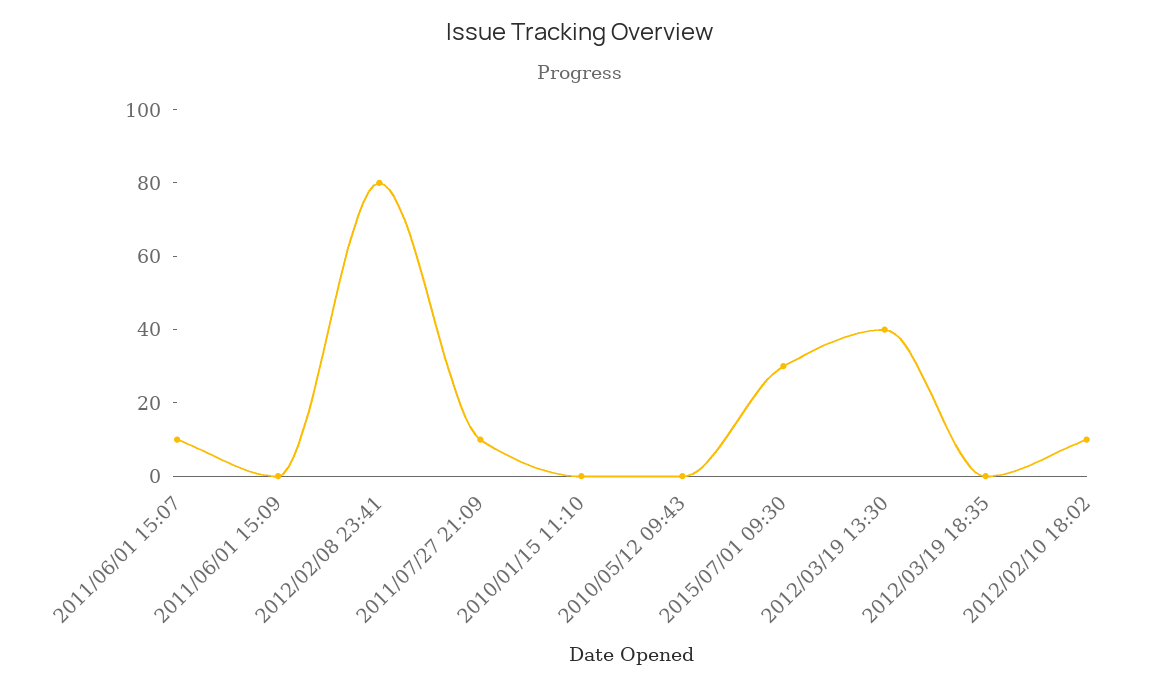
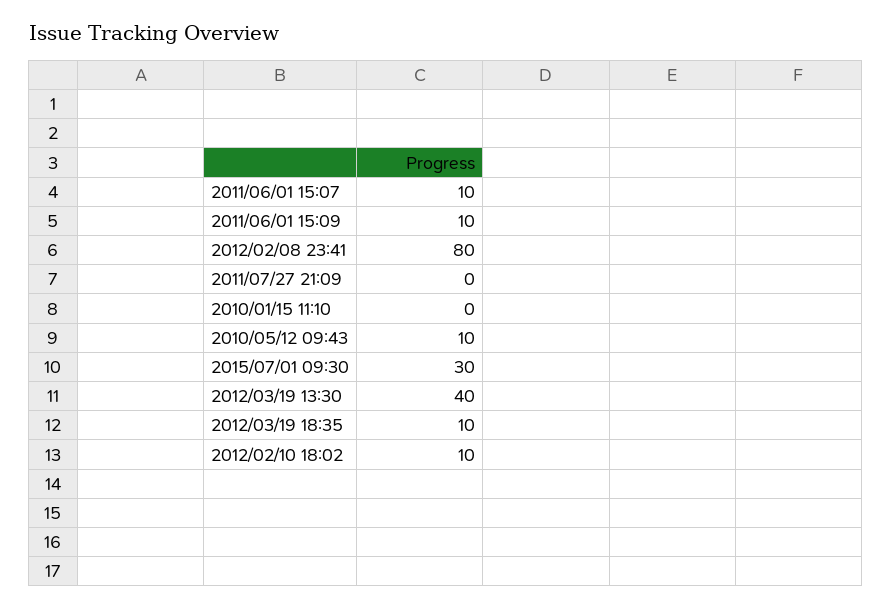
  {
    "2011/06/01 15:07": 10,
-   "2011/06/01 15:09": 0,
+   "2011/06/01 15:09": 10,
    "2012/02/08 23:41": 80,
-   "2011/07/27 21:09": 10,
+   "2011/07/27 21:09": 0,
    "2010/01/15 11:10": 0,
-   "2010/05/12 09:43": 0,
+   "2010/05/12 09:43": 10,
    "2015/07/01 09:30": 30,
    "2012/03/19 13:30": 40,
-   "2012/03/19 18:35": 0,
+   "2012/03/19 18:35": 10,
    "2012/02/10 18:02": 10
  }

